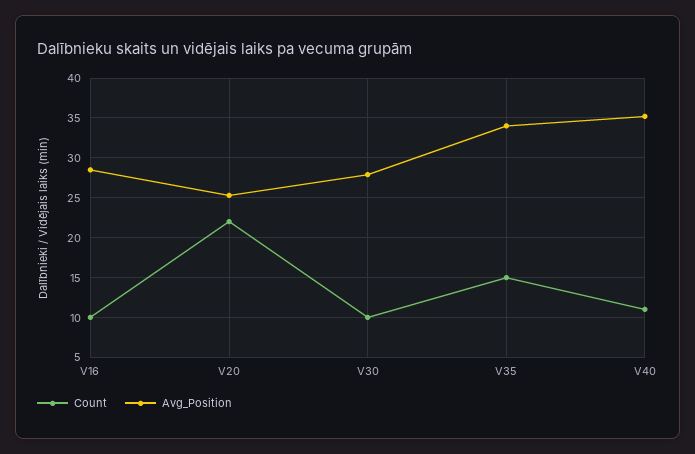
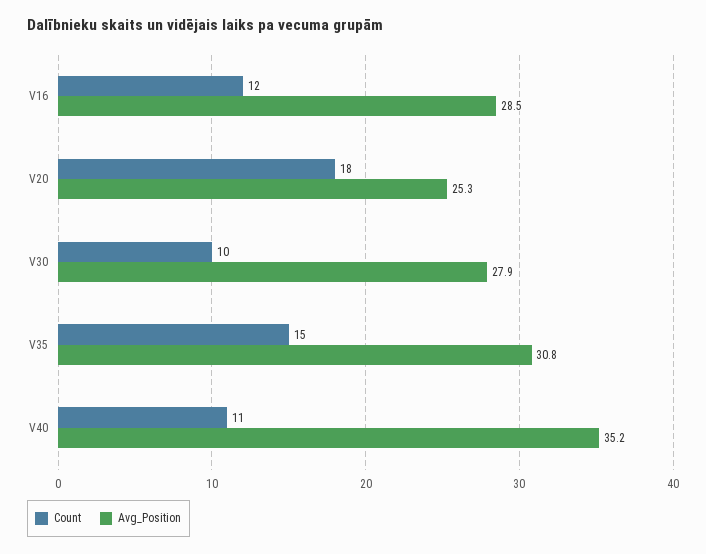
  {
    "Count": {
-     "V16": 10,
+     "V16": 12,
-     "V20": 22,
+     "V20": 18,
      "V30": 10,
      "V35": 15,
      "V40": 11
    },
    "Avg_Position": {
      "V16": 28.5,
      "V20": 25.3,
      "V30": 27.9,
-     "V35": 34,
+     "V35": 30.8,
      "V40": 35.2
    }
  }

